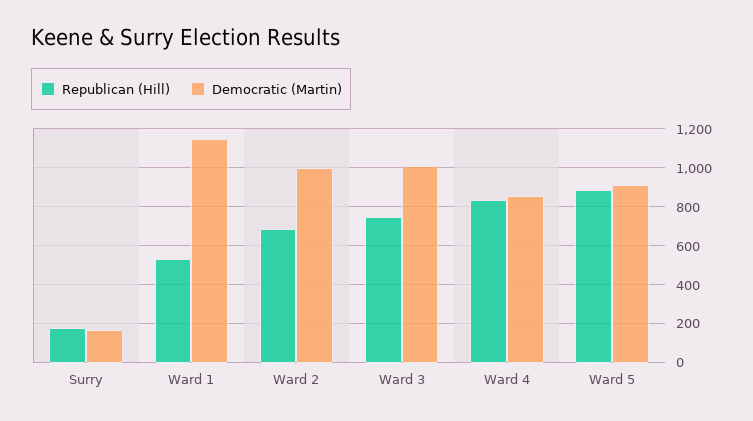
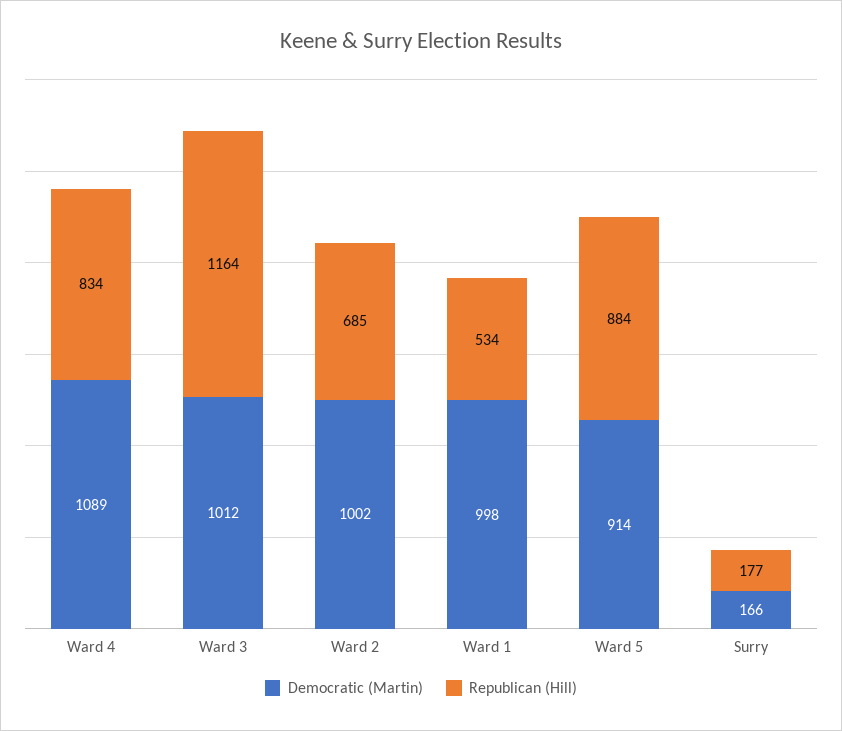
  {
    "Republican (Hill)": {
      "Surry": 177,
      "Ward 1": 534,
      "Ward 2": 685,
-     "Ward 3": 750,
+     "Ward 3": 1164,
      "Ward 4": 834,
      "Ward 5": 884
    },
    "Democratic (Martin)": {
      "Surry": 166,
-     "Ward 1": 1150,
+     "Ward 1": 998,
      "Ward 2": 1002,
      "Ward 3": 1012,
-     "Ward 4": 850,
+     "Ward 4": 1089,
      "Ward 5": 914
    }
  }

